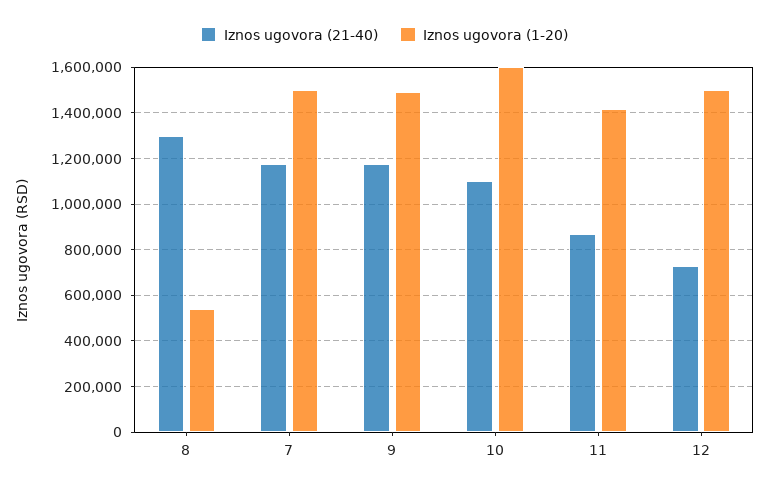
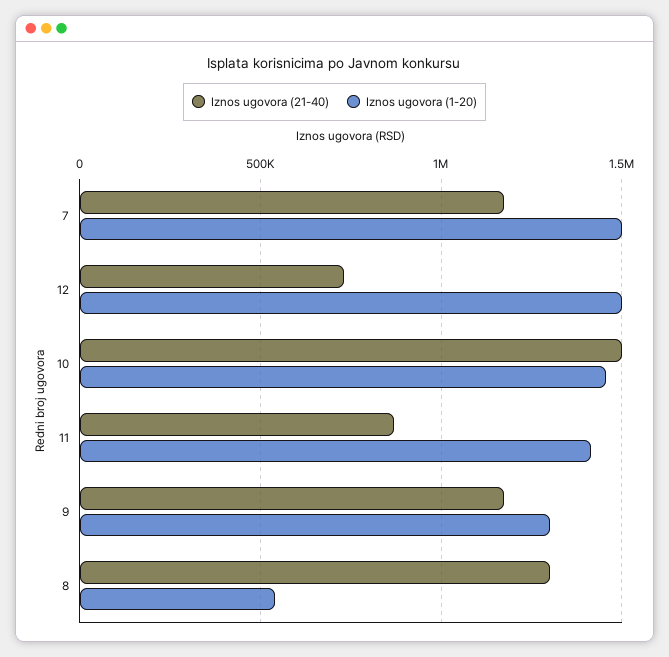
  {
    "Iznos ugovora (21-40)": {
      "8": 1300000,
      "7": 1200000,
      "9": 1200000,
-     "10": 1100000,
+     "10": 1500000,
      "11": 850000,
      "12": 750000
    },
    "Iznos ugovora (1-20)": {
      "8": 550000,
      "7": 1500000,
-     "9": 1500000,
+     "9": 1300000,
-     "10": 1600000,
+     "10": 1450000,
      "11": 1400000,
      "12": 1500000
    }
  }

